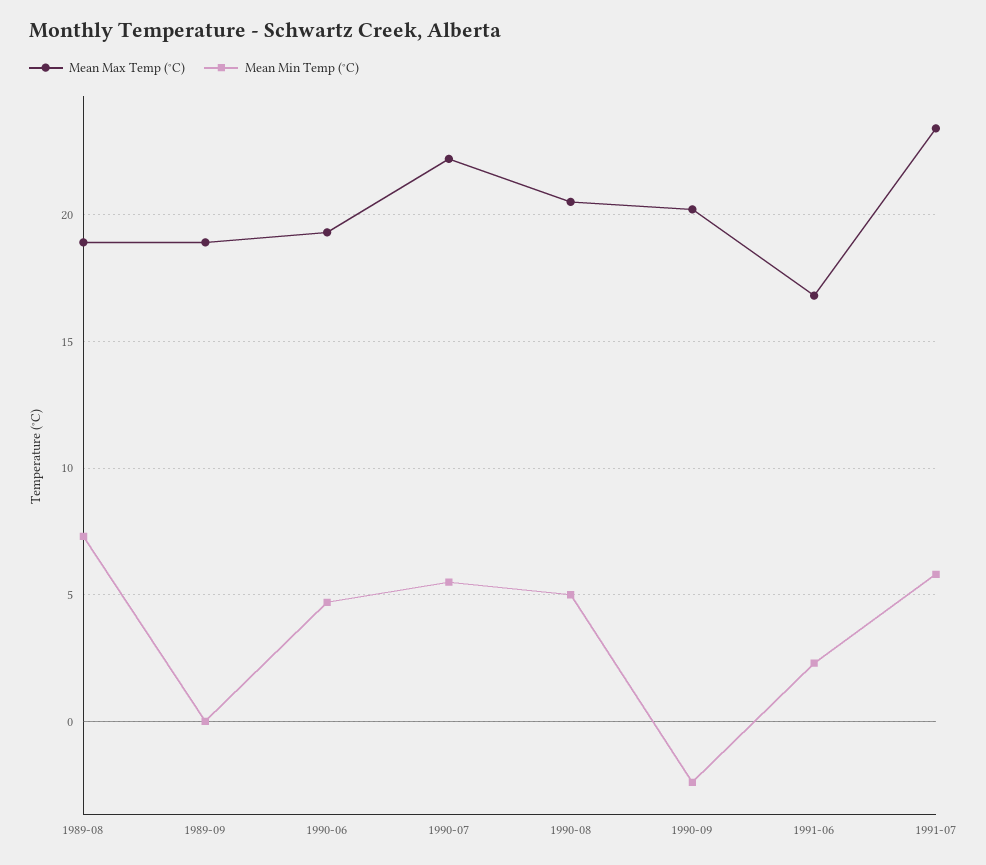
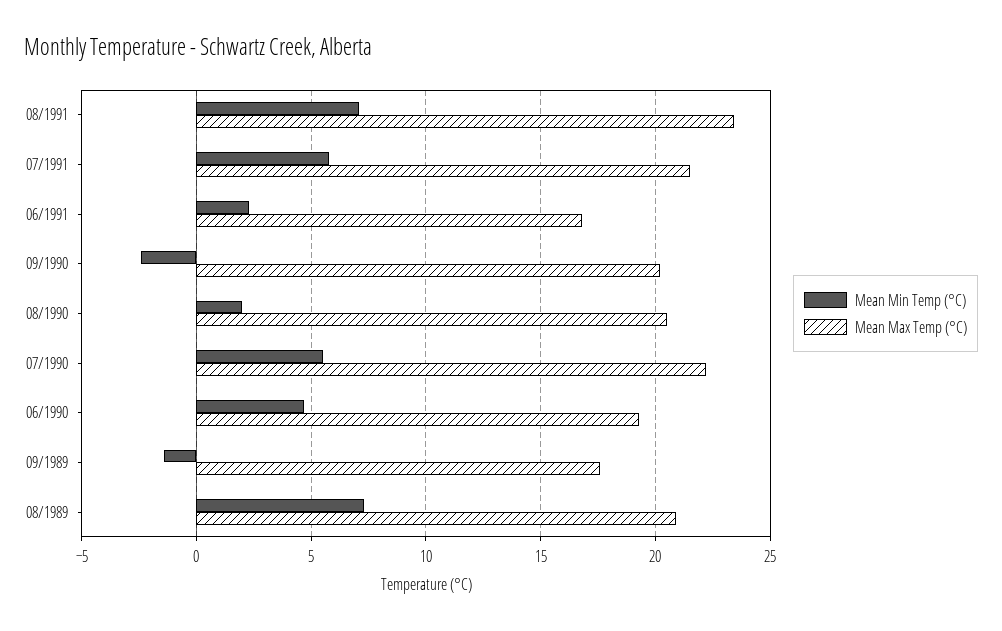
  {
    "Mean Max Temp (°C)": {
-     "1989-08": 19,
+     "1989-08": 21,
-     "1989-09": 19,
+     "1989-09": 17.5,
      "1990-06": 19.5,
      "1990-07": 22,
      "1990-08": 20.5,
      "1990-09": 20,
      "1991-06": 17,
-     "1991-07": 23.5
+     "1991-07": 21.5,
+     "08/1991": 23.5
    },
    "Mean Min Temp (°C)": {
      "1989-08": 7.5,
-     "1989-09": 0,
+     "1989-09": -1.5,
      "1990-06": 4.5,
      "1990-07": 5.5,
-     "1990-08": 5,
+     "1990-08": 2,
      "1990-09": -2.5,
      "1991-06": 2.5,
-     "1991-07": 6
+     "1991-07": 6,
+     "08/1991": 7
    }
  }

